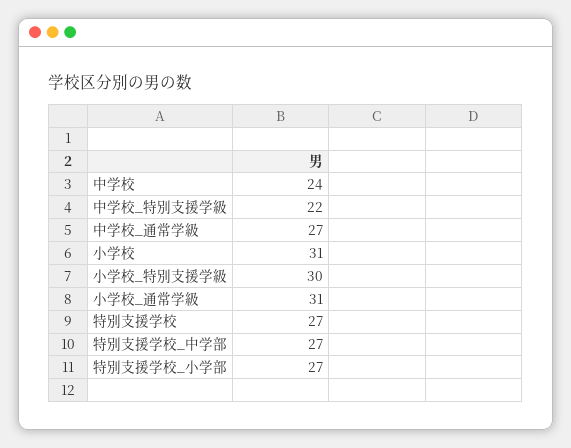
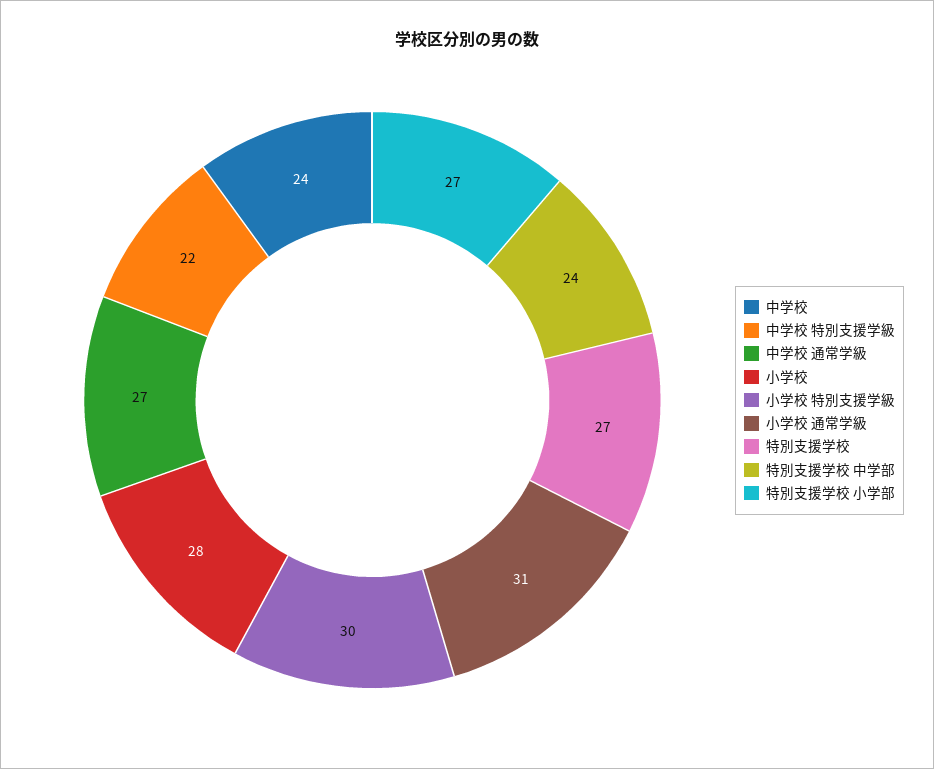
  {
    "中学校": 24,
    "中学校_特別支援学級": 22,
    "中学校_通常学級": 27,
-   "小学校": 31,
+   "小学校": 28,
    "小学校_特別支援学級": 30,
    "小学校_通常学級": 31,
    "特別支援学校": 27,
-   "特別支援学校_中学部": 27,
+   "特別支援学校_中学部": 24,
    "特別支援学校_小学部": 27
  }

